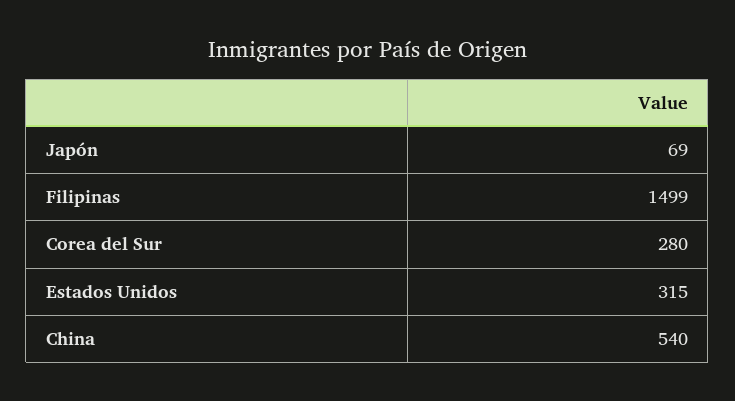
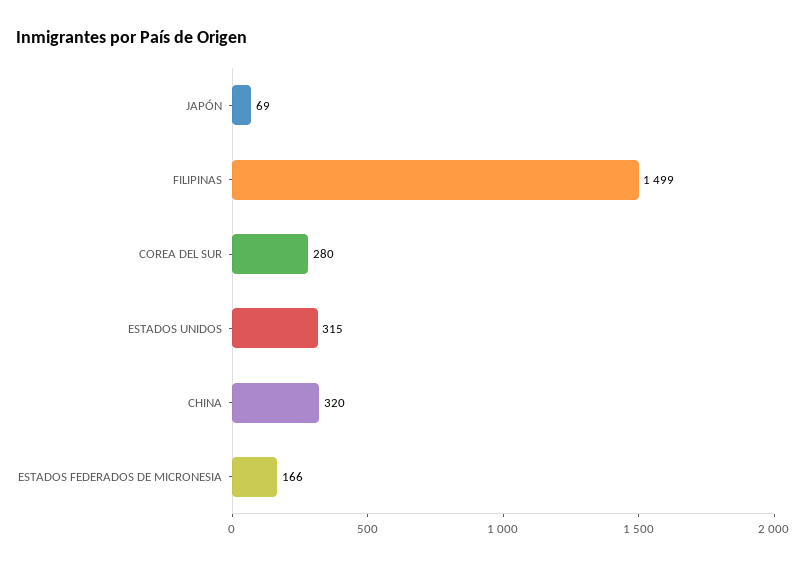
  {
    "Japón": 69,
    "Filipinas": 1499,
    "Corea del Sur": 280,
    "Estados Unidos": 315,
-   "China": 540
+   "China": 320,
+   "ESTADOS FEDERADOS DE MICRONESIA": 166
  }

